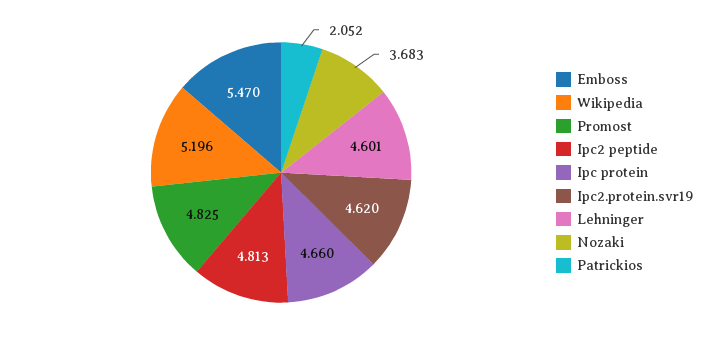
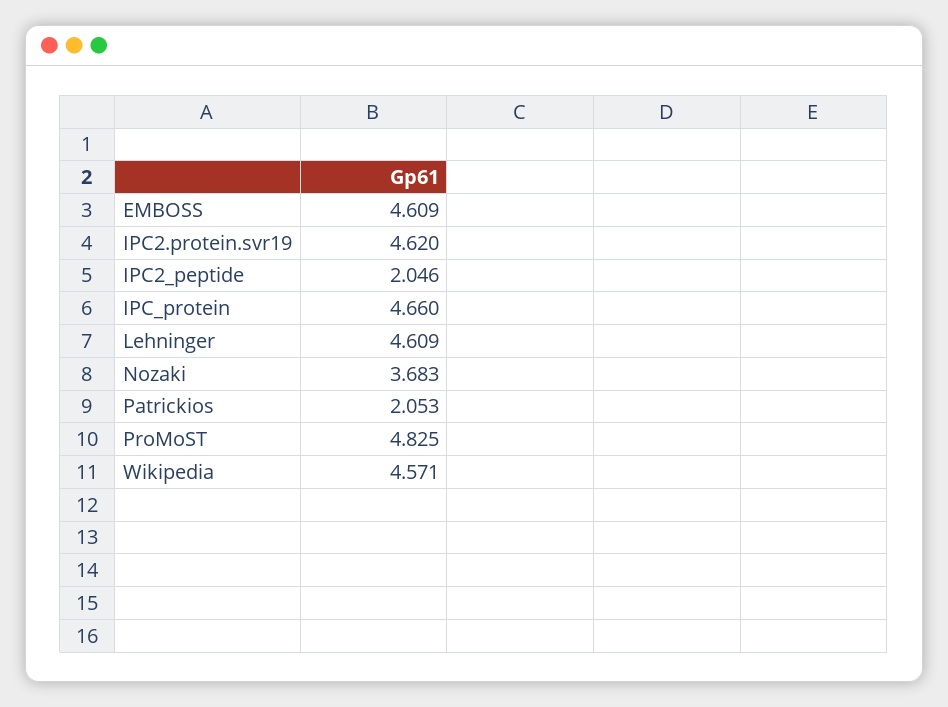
  {
-   "Emboss": 5.47,
+   "Emboss": 4.609,
-   "Wikipedia": 5.196,
+   "Wikipedia": 4.571,
    "Promost": 4.825,
-   "Ipc2 peptide": 4.813,
+   "Ipc2 peptide": 2.046,
    "Ipc protein": 4.66,
    "Ipc2.protein.svr19": 4.62,
-   "Lehninger": 4.601,
+   "Lehninger": 4.609,
    "Nozaki": 3.683,
-   "Patrickios": 2.052
+   "Patrickios": 2.053
  }

